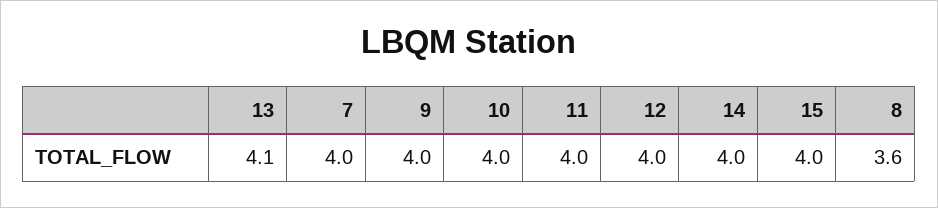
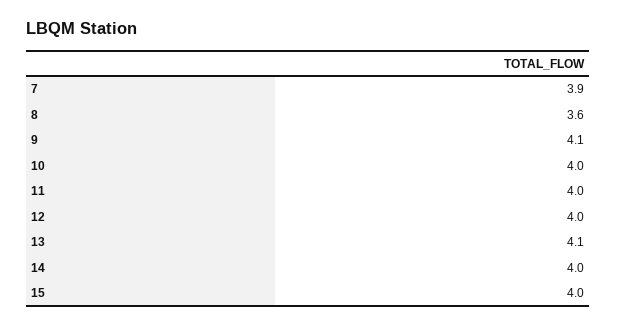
  {
    "13": 4.1,
-   "7": 4,
+   "7": 3.9,
-   "9": 4,
+   "9": 4.1,
    "10": 4,
    "11": 4,
    "12": 4,
    "14": 4,
    "15": 4,
    "8": 3.6
  }

